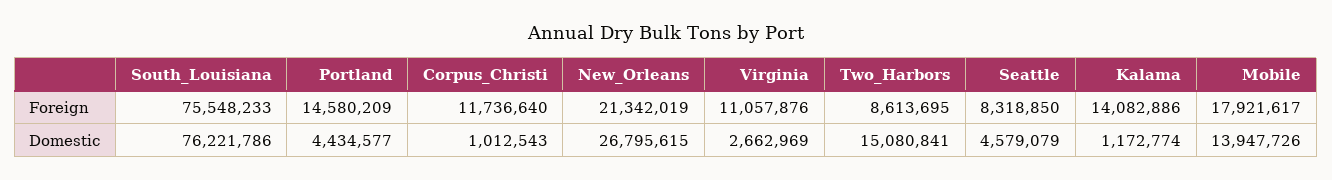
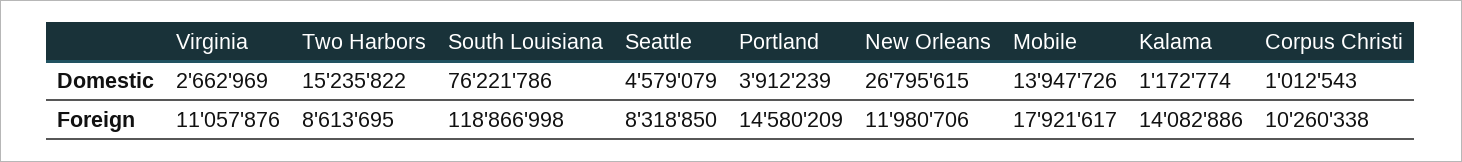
  {
    "South_Louisiana": {
-     "Foreign": 75548233,
+     "Foreign": 118866998,
      "Domestic": 76221786
    },
    "Portland": {
      "Foreign": 14580209,
-     "Domestic": 4434577
+     "Domestic": 3912239
    },
    "Corpus_Christi": {
-     "Foreign": 11736640,
+     "Foreign": 10260338,
      "Domestic": 1012543
    },
    "New_Orleans": {
-     "Foreign": 21342019,
+     "Foreign": 11980706,
      "Domestic": 26795615
    },
    "Virginia": {
      "Foreign": 11057876,
      "Domestic": 2662969
    },
    "Two_Harbors": {
      "Foreign": 8613695,
-     "Domestic": 15080841
+     "Domestic": 15235822
    },
    "Seattle": {
      "Foreign": 8318850,
      "Domestic": 4579079
    },
    "Kalama": {
      "Foreign": 14082886,
      "Domestic": 1172774
    },
    "Mobile": {
      "Foreign": 17921617,
      "Domestic": 13947726
    }
  }

